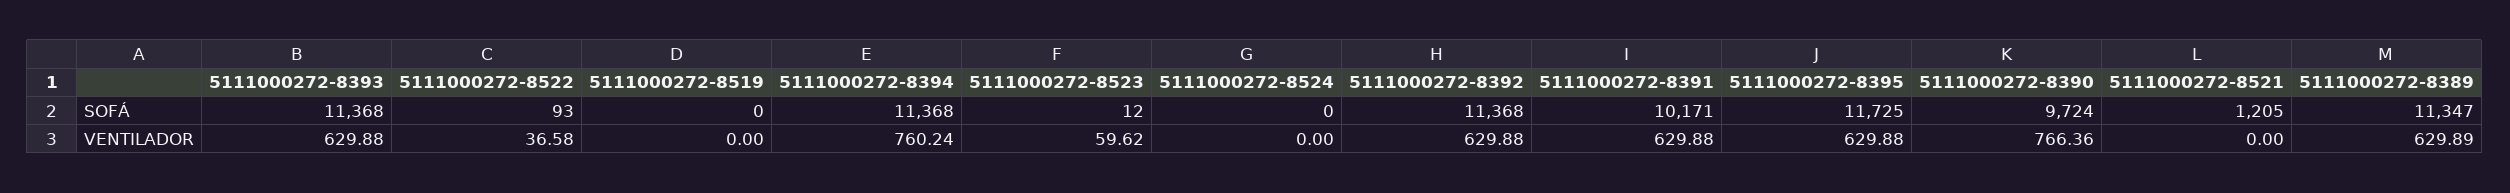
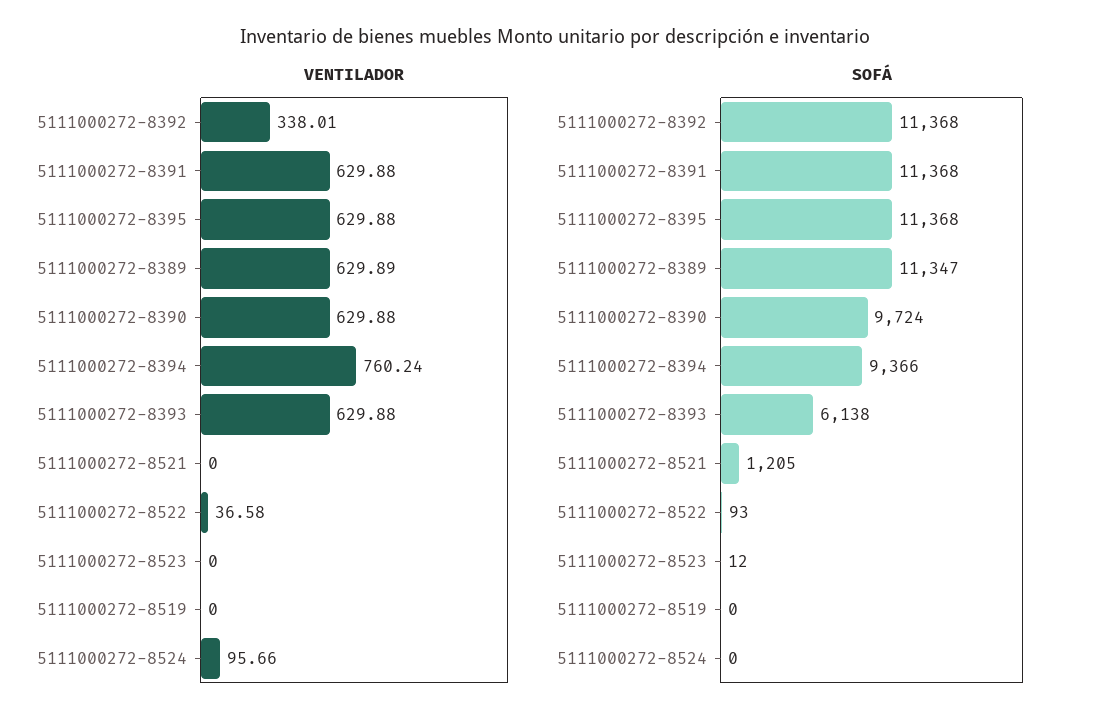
  {
    "SOFÁ": {
-     "5111000272-8393": 11368,
+     "5111000272-8393": 6138,
      "5111000272-8522": 93,
      "5111000272-8519": 0,
-     "5111000272-8394": 11368,
+     "5111000272-8394": 9366,
      "5111000272-8523": 12,
      "5111000272-8524": 0,
      "5111000272-8392": 11368,
-     "5111000272-8391": 10171,
+     "5111000272-8391": 11368,
-     "5111000272-8395": 11725,
+     "5111000272-8395": 11368,
      "5111000272-8390": 9724,
      "5111000272-8521": 1205,
      "5111000272-8389": 11347
    },
    "VENTILADOR": {
      "5111000272-8393": 629.88,
      "5111000272-8522": 36.58,
      "5111000272-8519": 0,
      "5111000272-8394": 760.24,
-     "5111000272-8523": 59.62,
+     "5111000272-8523": 0,
-     "5111000272-8524": 0,
+     "5111000272-8524": 95.66,
-     "5111000272-8392": 629.88,
+     "5111000272-8392": 338.01,
      "5111000272-8391": 629.88,
      "5111000272-8395": 629.88,
-     "5111000272-8390": 766.36,
+     "5111000272-8390": 629.88,
      "5111000272-8521": 0,
      "5111000272-8389": 629.89
    }
  }

